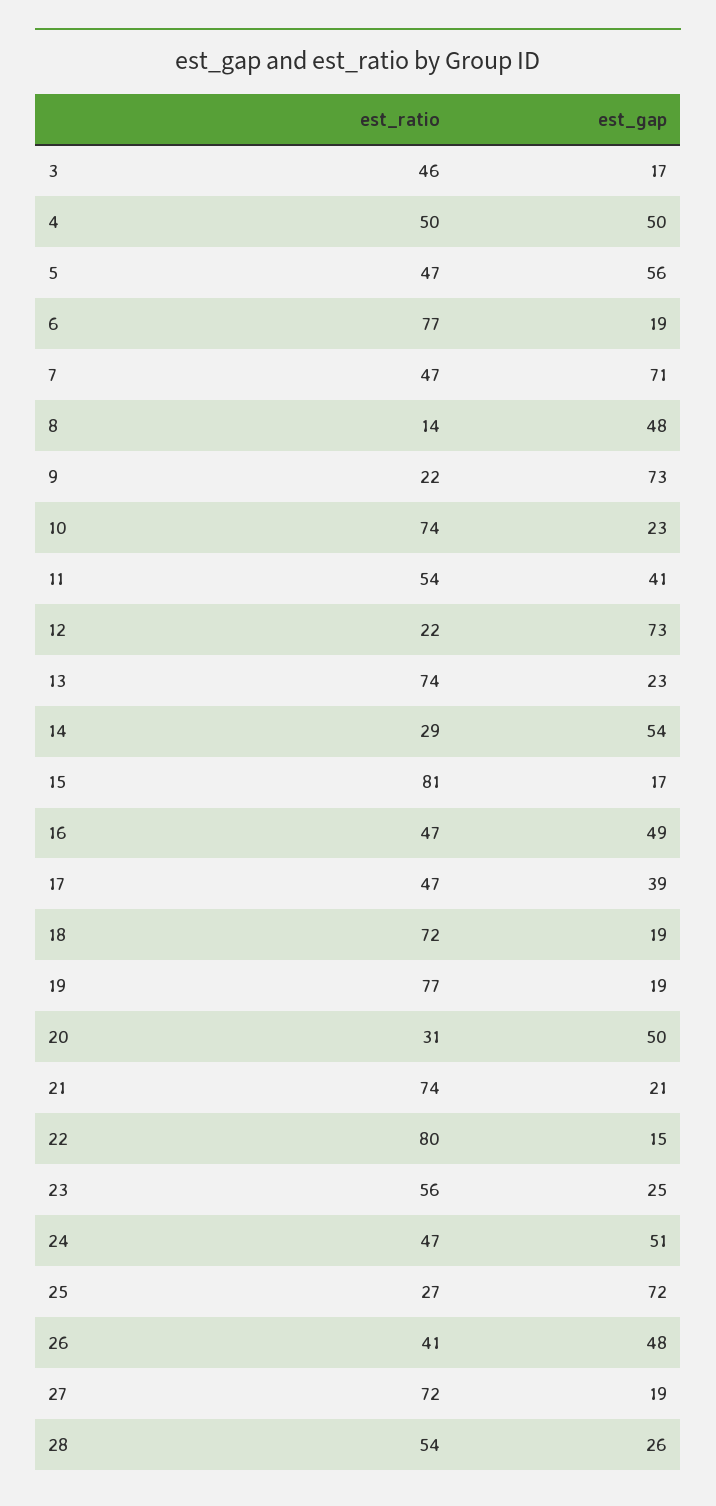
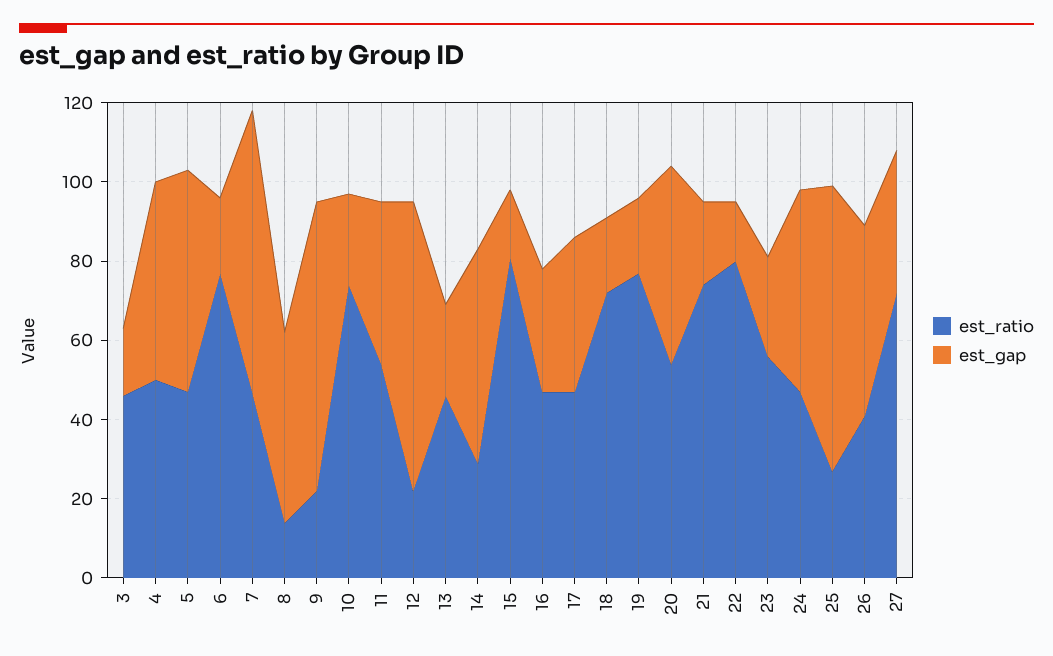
  {
    "est_ratio": {
      "3": 46,
      "4": 50,
      "5": 47,
      "6": 77,
      "7": 47,
      "8": 14,
      "9": 22,
      "10": 74,
      "11": 54,
      "12": 22,
-     "13": 74,
+     "13": 45,
      "14": 29,
      "15": 81,
      "16": 47,
      "17": 47,
      "18": 72,
      "19": 77,
-     "20": 31,
+     "20": 55,
      "21": 74,
      "22": 80,
      "23": 56,
      "24": 47,
      "25": 27,
      "26": 41,
-     "27": 72,
+     "27": 72
-     "28": 54
    },
    "est_gap": {
      "3": 17,
      "4": 50,
      "5": 56,
      "6": 19,
      "7": 71,
      "8": 48,
      "9": 73,
      "10": 23,
      "11": 41,
      "12": 73,
      "13": 23,
      "14": 54,
      "15": 17,
-     "16": 49,
+     "16": 30,
      "17": 39,
      "18": 19,
      "19": 19,
      "20": 50,
      "21": 21,
      "22": 15,
      "23": 25,
      "24": 51,
      "25": 72,
      "26": 48,
-     "27": 19,
+     "27": 35
-     "28": 26
    }
  }

